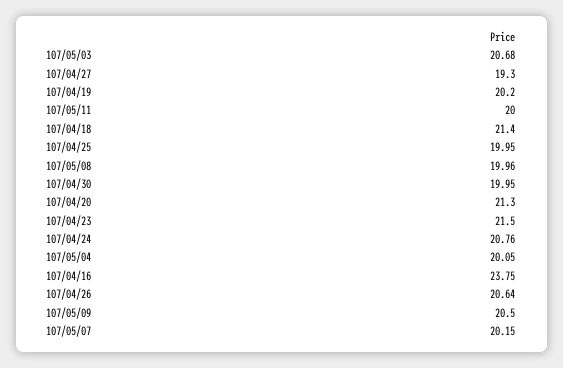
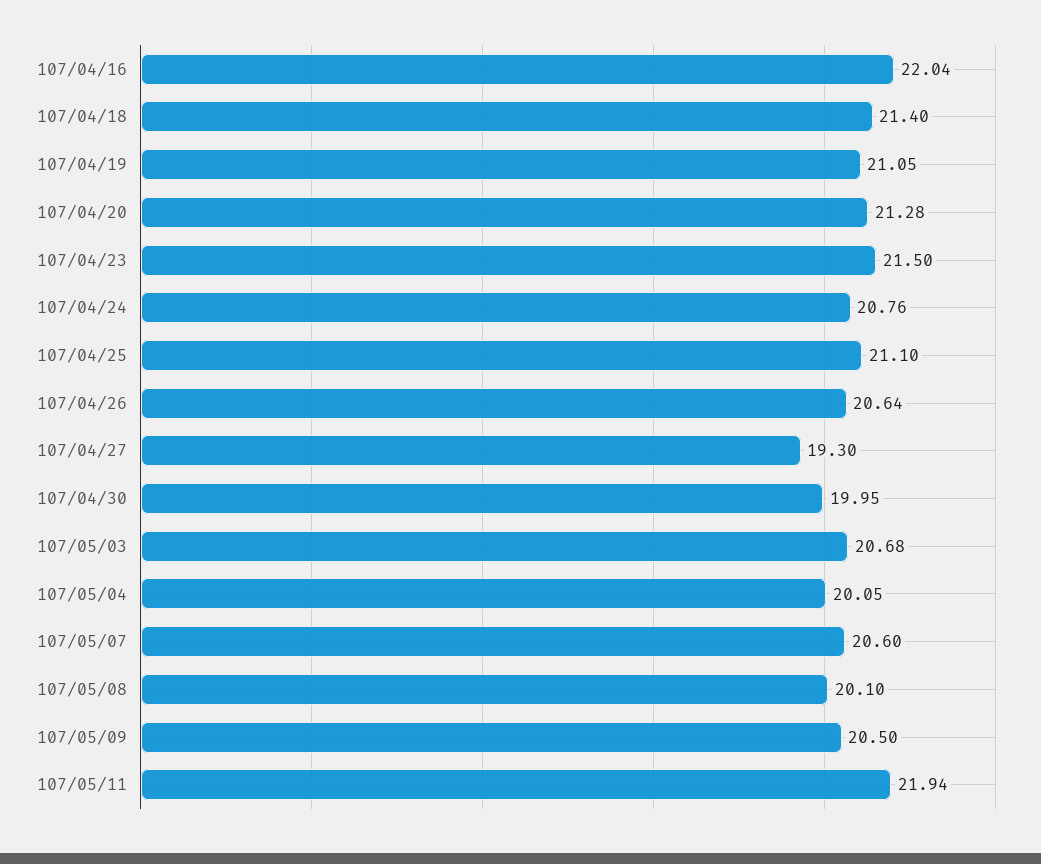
  {
    "107/05/03": 20.68,
    "107/04/27": 19.3,
-   "107/04/19": 20.2,
+   "107/04/19": 21.05,
-   "107/05/11": 20,
+   "107/05/11": 21.94,
    "107/04/18": 21.4,
-   "107/04/25": 19.95,
+   "107/04/25": 21.1,
-   "107/05/08": 19.96,
+   "107/05/08": 20.1,
    "107/04/30": 19.95,
-   "107/04/20": 21.3,
+   "107/04/20": 21.28,
    "107/04/23": 21.5,
    "107/04/24": 20.76,
    "107/05/04": 20.05,
-   "107/04/16": 23.75,
+   "107/04/16": 22.04,
    "107/04/26": 20.64,
    "107/05/09": 20.5,
-   "107/05/07": 20.15
+   "107/05/07": 20.6
  }

